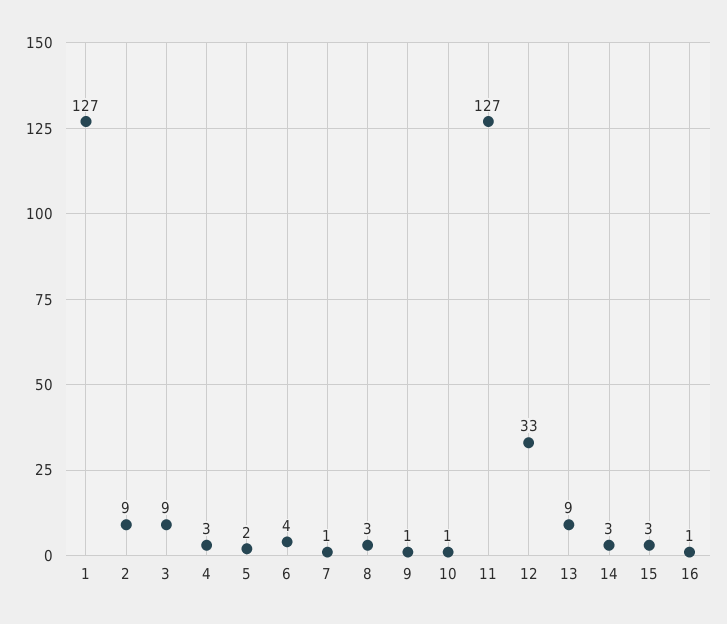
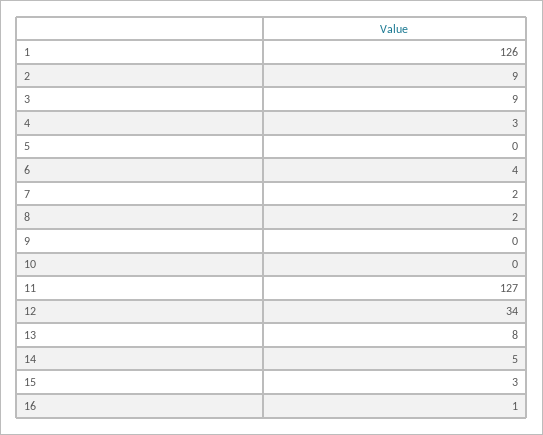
  {
-   "1": 127,
+   "1": 126,
    "2": 9,
    "3": 9,
    "4": 3,
-   "5": 2,
+   "5": 0,
    "6": 4,
-   "7": 1,
+   "7": 2,
-   "8": 3,
+   "8": 2,
-   "9": 1,
+   "9": 0,
-   "10": 1,
+   "10": 0,
    "11": 127,
-   "12": 33,
+   "12": 34,
-   "13": 9,
+   "13": 8,
-   "14": 3,
+   "14": 5,
    "15": 3,
    "16": 1
  }

